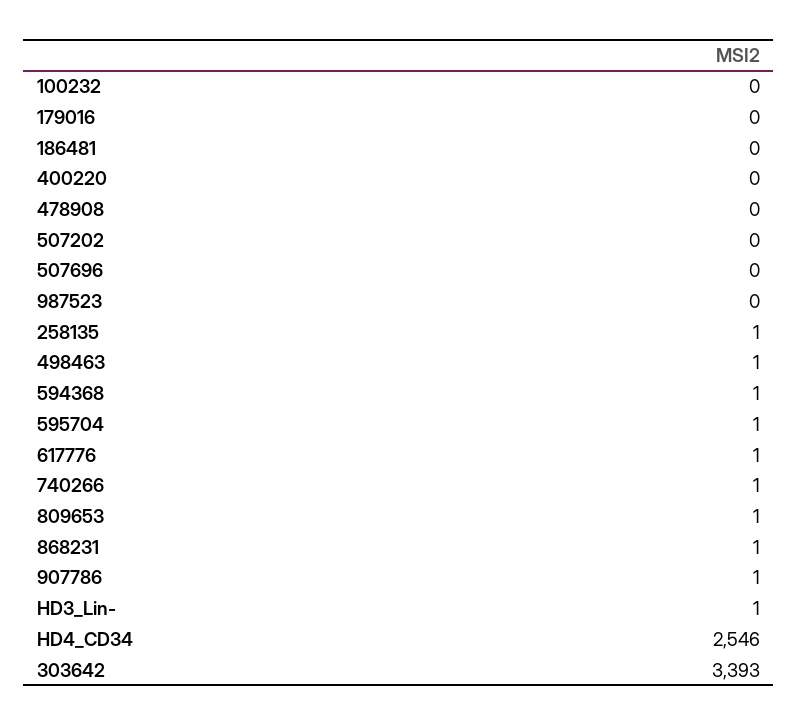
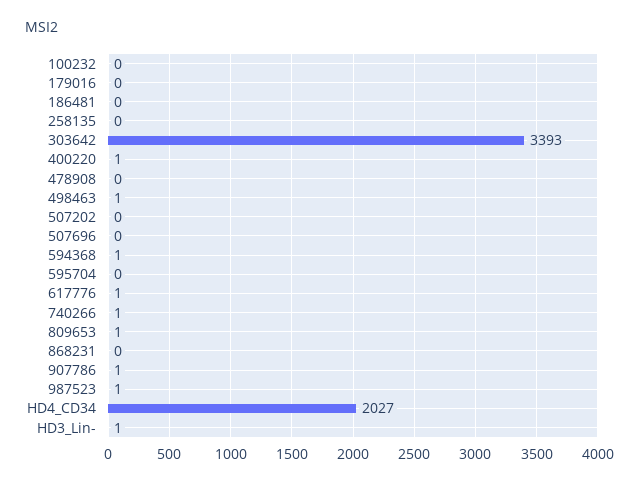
  {
    "100232": 0,
    "179016": 0,
    "186481": 0,
-   "400220": 0,
+   "400220": 1,
    "478908": 0,
    "507202": 0,
    "507696": 0,
-   "987523": 0,
+   "987523": 1,
-   "258135": 1,
+   "258135": 0,
    "498463": 1,
    "594368": 1,
-   "595704": 1,
+   "595704": 0,
    "617776": 1,
    "740266": 1,
    "809653": 1,
-   "868231": 1,
+   "868231": 0,
    "907786": 1,
    "HD3_Lin-": 1,
-   "HD4_CD34": 2546,
+   "HD4_CD34": 2027,
    "303642": 3393
  }

